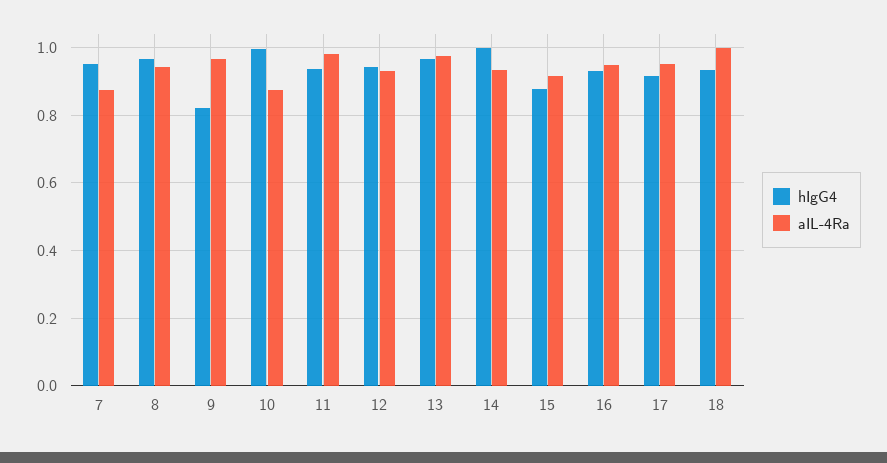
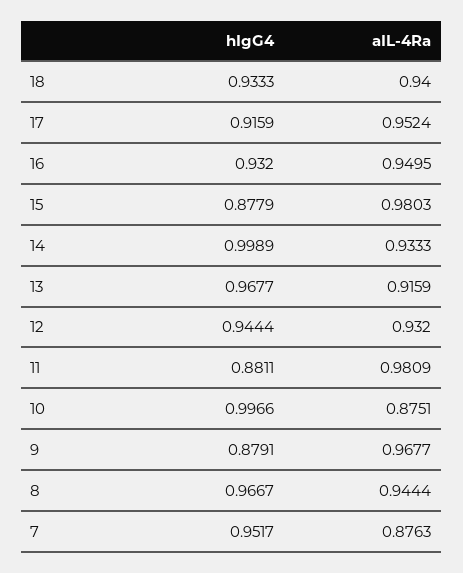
  {
    "hIgG4": {
      "7": 0.9517,
      "8": 0.9667,
-     "9": 0.82,
+     "9": 0.8791,
      "10": 0.9966,
-     "11": 0.94,
+     "11": 0.8811,
      "12": 0.9444,
      "13": 0.9677,
      "14": 0.9989,
      "15": 0.8779,
      "16": 0.932,
      "17": 0.9159,
      "18": 0.9333
    },
    "aIL-4Ra": {
      "7": 0.8763,
      "8": 0.9444,
      "9": 0.9677,
      "10": 0.8751,
      "11": 0.9809,
      "12": 0.932,
-     "13": 0.98,
+     "13": 0.9159,
      "14": 0.9333,
-     "15": 0.92,
+     "15": 0.9803,
      "16": 0.9495,
      "17": 0.9524,
-     "18": 1
+     "18": 0.94
    }
  }

